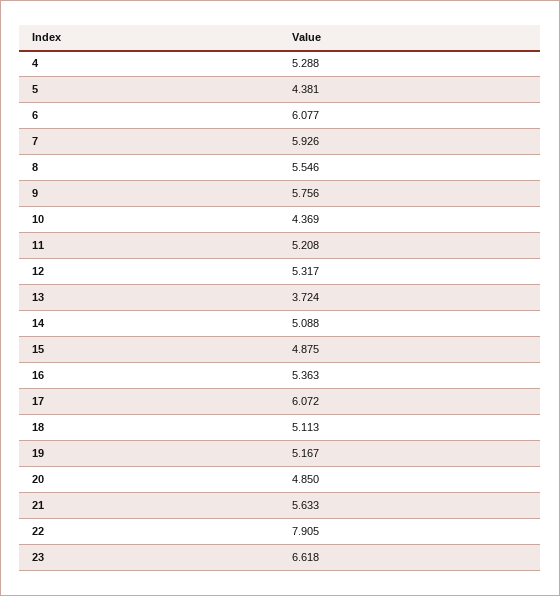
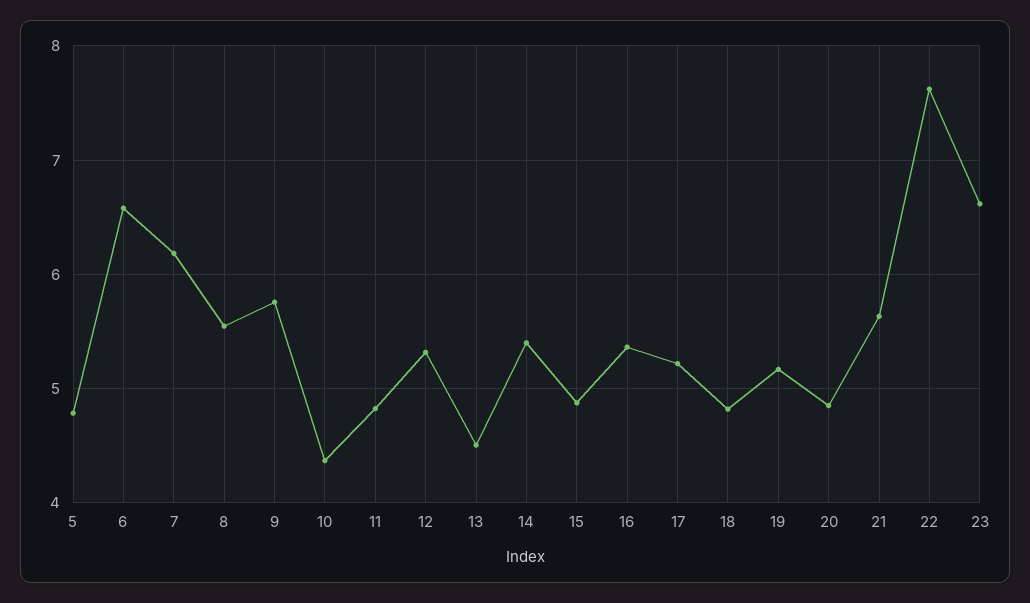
  {
-   "4": 5.288,
-   "5": 4.381,
+   "5": 4.8,
-   "6": 6.077,
+   "6": 6.6,
-   "7": 5.926,
+   "7": 6.2,
    "8": 5.546,
    "9": 5.756,
    "10": 4.369,
-   "11": 5.208,
+   "11": 4.8,
    "12": 5.317,
-   "13": 3.724,
+   "13": 4.5,
-   "14": 5.088,
+   "14": 5.4,
    "15": 4.875,
    "16": 5.363,
-   "17": 6.072,
+   "17": 5.2,
-   "18": 5.113,
+   "18": 4.8,
    "19": 5.167,
    "20": 4.85,
    "21": 5.633,
-   "22": 7.905,
+   "22": 7.6,
    "23": 6.618
  }

